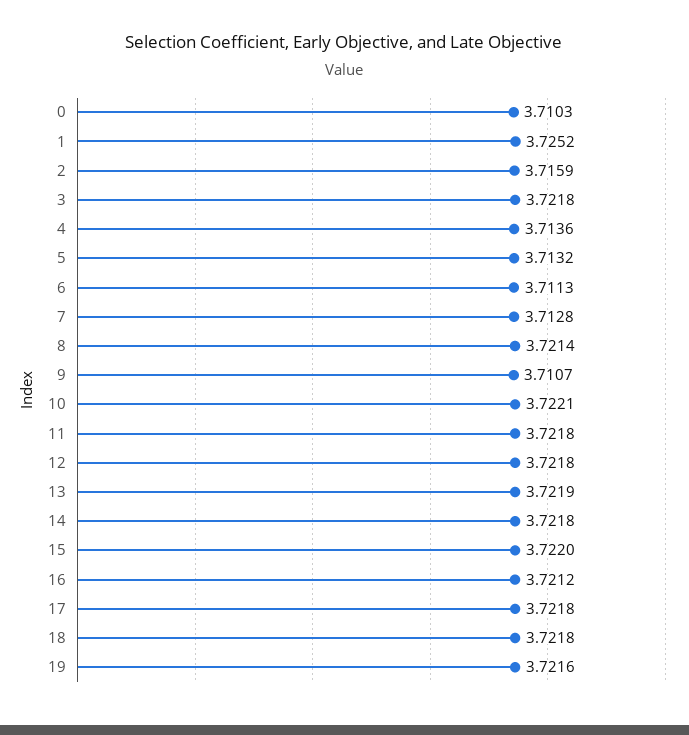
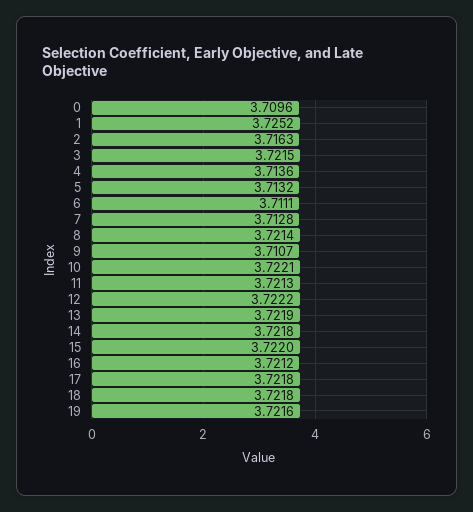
  {
-   "0": 3.7103,
+   "0": 3.7096,
    "1": 3.7252,
-   "2": 3.7159,
+   "2": 3.7163,
-   "3": 3.7218,
+   "3": 3.7215,
    "4": 3.7136,
    "5": 3.7132,
-   "6": 3.7113,
+   "6": 3.7111,
    "7": 3.7128,
    "8": 3.7214,
    "9": 3.7107,
    "10": 3.7221,
-   "11": 3.7218,
+   "11": 3.7213,
-   "12": 3.7218,
+   "12": 3.7222,
    "13": 3.7219,
    "14": 3.7218,
    "15": 3.722,
    "16": 3.7212,
    "17": 3.7218,
    "18": 3.7218,
    "19": 3.7216
  }

